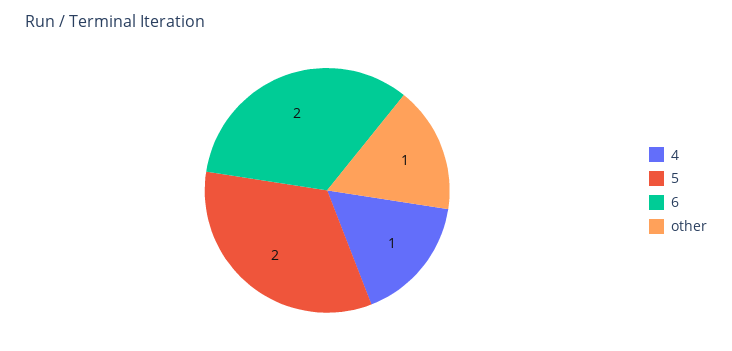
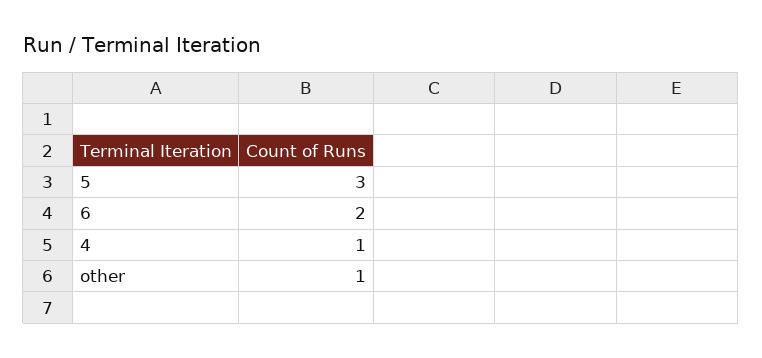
  {
    "4": 1,
-   "5": 2,
+   "5": 3,
    "6": 2,
    "other": 1
  }

